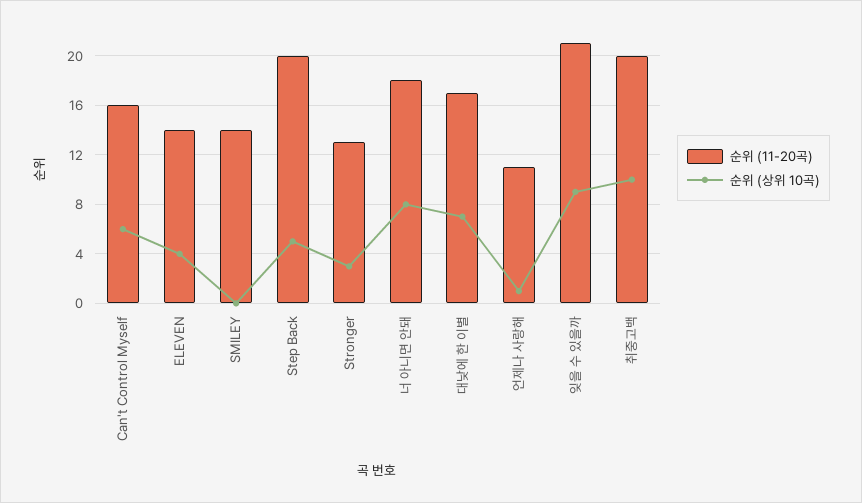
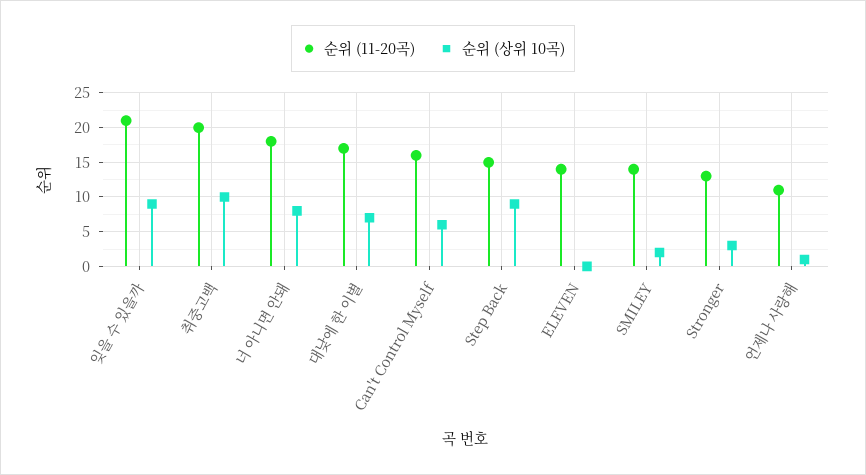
  {
    "순위 (11-20곡)": {
      "Can't Control Myself": 16,
      "ELEVEN": 14,
      "SMILEY": 14,
-     "Step Back": 20,
+     "Step Back": 15,
      "Stronger": 13,
      "너 아니면 안돼": 18,
      "대낮에 한 이별": 17,
      "언제나 사랑해": 11,
      "잊을 수 있을까": 21,
      "취중고백": 20
    },
    "순위 (상위 10곡)": {
      "Can't Control Myself": 6,
-     "ELEVEN": 4,
+     "ELEVEN": 0,
-     "SMILEY": 0,
+     "SMILEY": 2,
-     "Step Back": 5,
+     "Step Back": 9,
      "Stronger": 3,
      "너 아니면 안돼": 8,
      "대낮에 한 이별": 7,
      "언제나 사랑해": 1,
      "잊을 수 있을까": 9,
      "취중고백": 10
    }
  }

